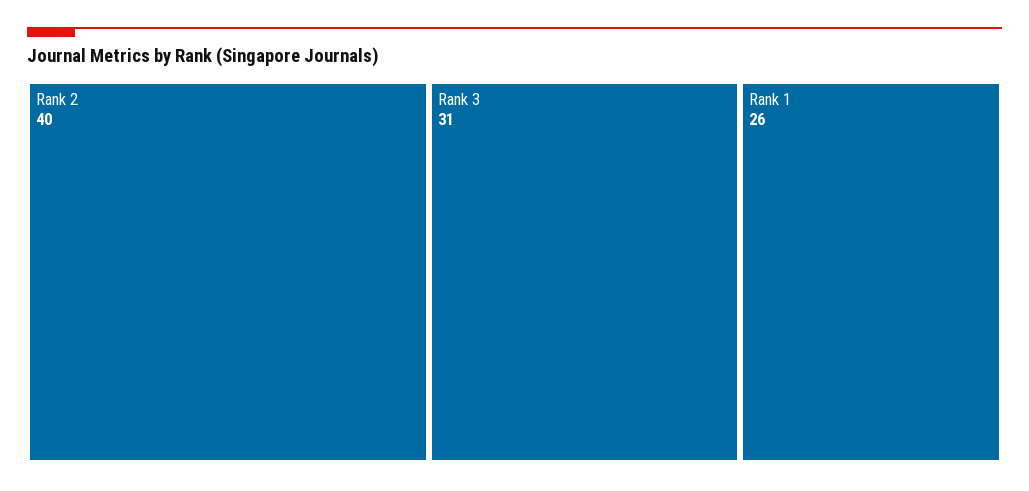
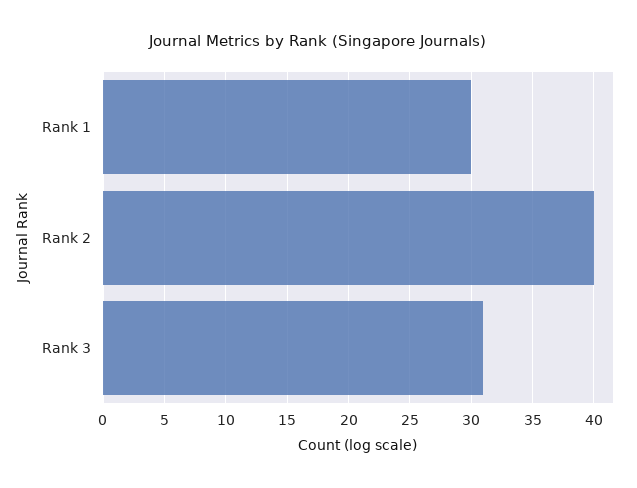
  {
    "Rank 2": 40,
    "Rank 3": 31,
-   "Rank 1": 26
+   "Rank 1": 30
  }

